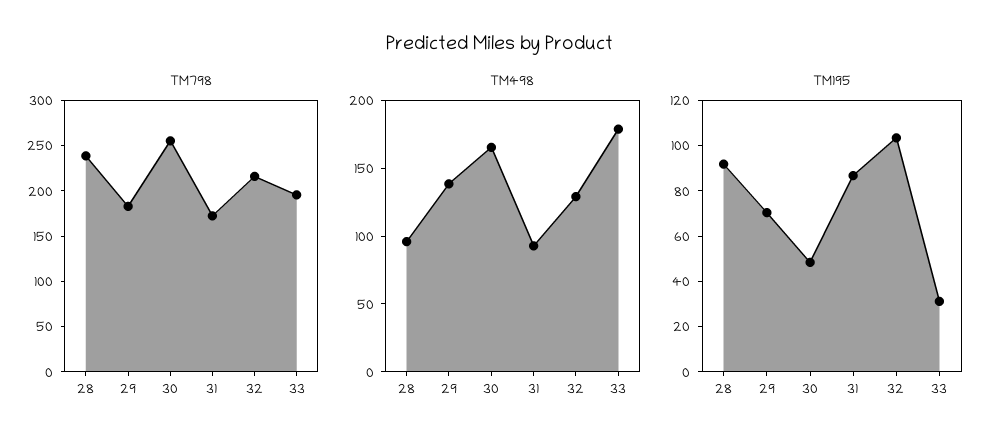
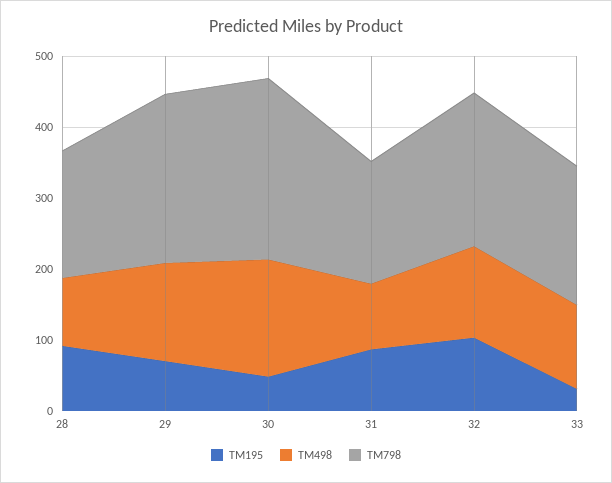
  {
    "TM798": {
-     "28": 240,
+     "28": 180,
-     "29": 180,
+     "29": 240,
      "30": 260,
      "31": 170,
      "32": 220,
      "33": 200
    },
    "TM498": {
      "28": 100,
      "29": 140,
      "30": 170,
      "31": 90,
      "32": 130,
-     "33": 180
+     "33": 120
    },
    "TM195": {
      "28": 90,
      "29": 70,
      "30": 50,
      "31": 85,
      "32": 105,
      "33": 30
    }
  }

